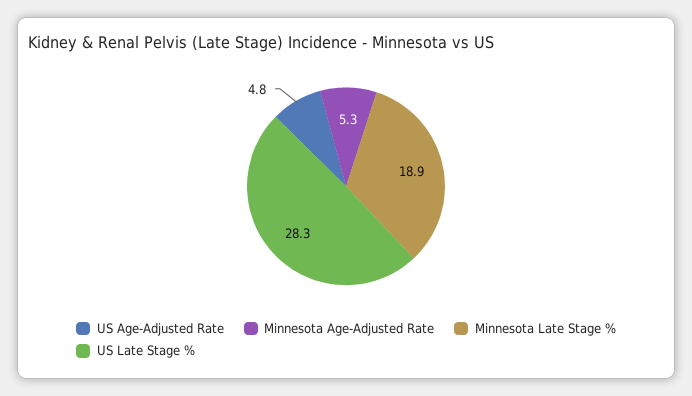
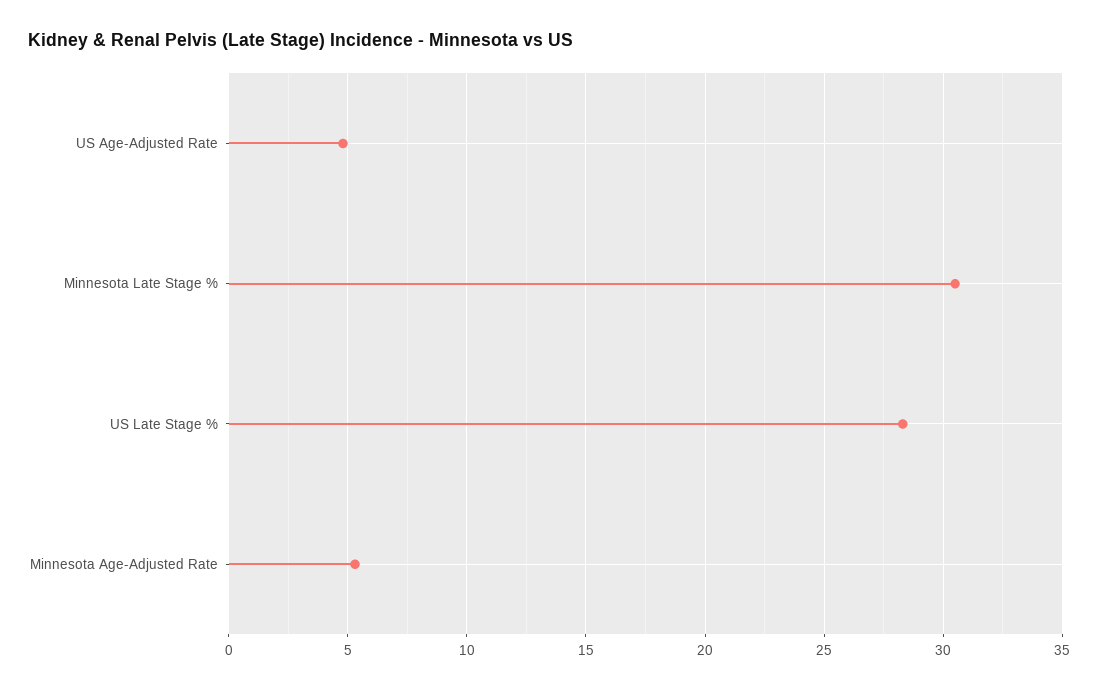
  {
    "US Age-Adjusted Rate": 4.8,
    "Minnesota Age-Adjusted Rate": 5.3,
-   "Minnesota Late Stage %": 18.9,
+   "Minnesota Late Stage %": 30.5,
    "US Late Stage %": 28.3
  }

